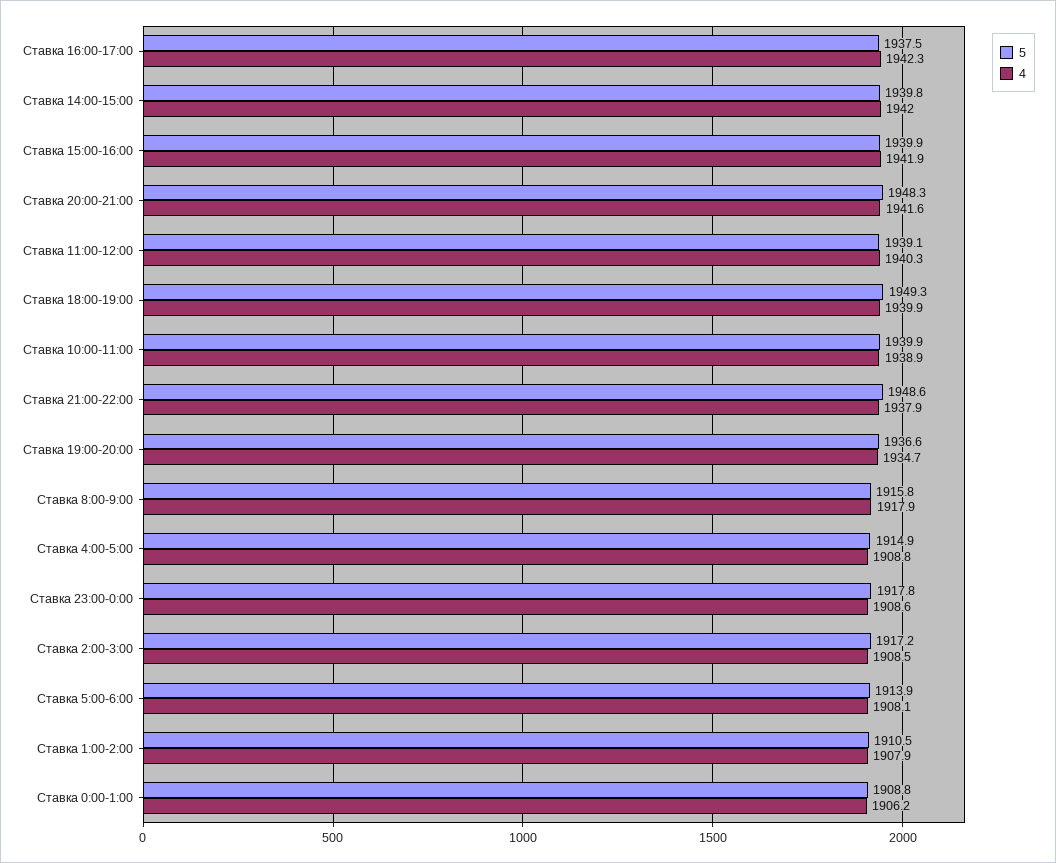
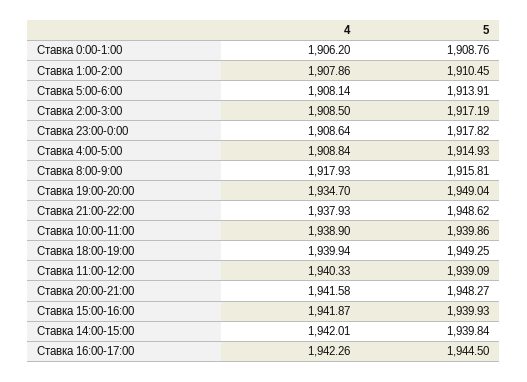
  {
    "5": {
-     "Ставка 16:00-17:00": 1937.5,
+     "Ставка 16:00-17:00": 1944.5,
      "Ставка 14:00-15:00": 1939.84,
      "Ставка 15:00-16:00": 1939.93,
      "Ставка 20:00-21:00": 1948.27,
      "Ставка 11:00-12:00": 1939.09,
      "Ставка 18:00-19:00": 1949.25,
      "Ставка 10:00-11:00": 1939.86,
      "Ставка 21:00-22:00": 1948.62,
-     "Ставка 19:00-20:00": 1936.6,
+     "Ставка 19:00-20:00": 1949.04,
      "Ставка 8:00-9:00": 1915.81,
      "Ставка 4:00-5:00": 1914.93,
      "Ставка 23:00-0:00": 1917.82,
      "Ставка 2:00-3:00": 1917.19,
      "Ставка 5:00-6:00": 1913.91,
      "Ставка 1:00-2:00": 1910.45,
      "Ставка 0:00-1:00": 1908.76
    },
    "4": {
      "Ставка 16:00-17:00": 1942.26,
      "Ставка 14:00-15:00": 1942.01,
      "Ставка 15:00-16:00": 1941.87,
      "Ставка 20:00-21:00": 1941.58,
      "Ставка 11:00-12:00": 1940.33,
      "Ставка 18:00-19:00": 1939.94,
      "Ставка 10:00-11:00": 1938.9,
      "Ставка 21:00-22:00": 1937.93,
      "Ставка 19:00-20:00": 1934.7,
      "Ставка 8:00-9:00": 1917.93,
      "Ставка 4:00-5:00": 1908.84,
      "Ставка 23:00-0:00": 1908.64,
      "Ставка 2:00-3:00": 1908.5,
      "Ставка 5:00-6:00": 1908.14,
      "Ставка 1:00-2:00": 1907.86,
      "Ставка 0:00-1:00": 1906.2
    }
  }

